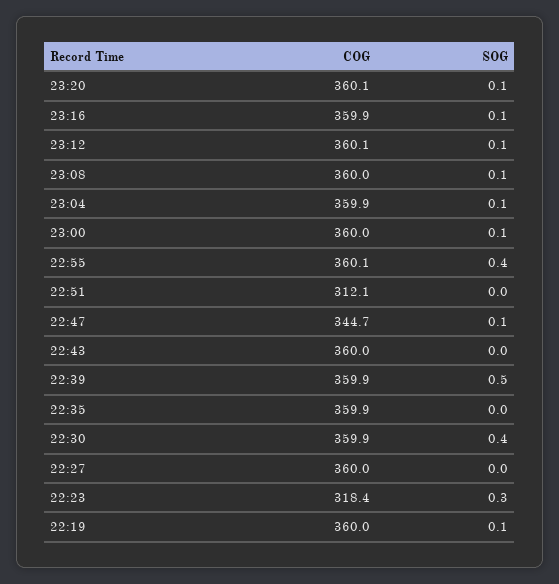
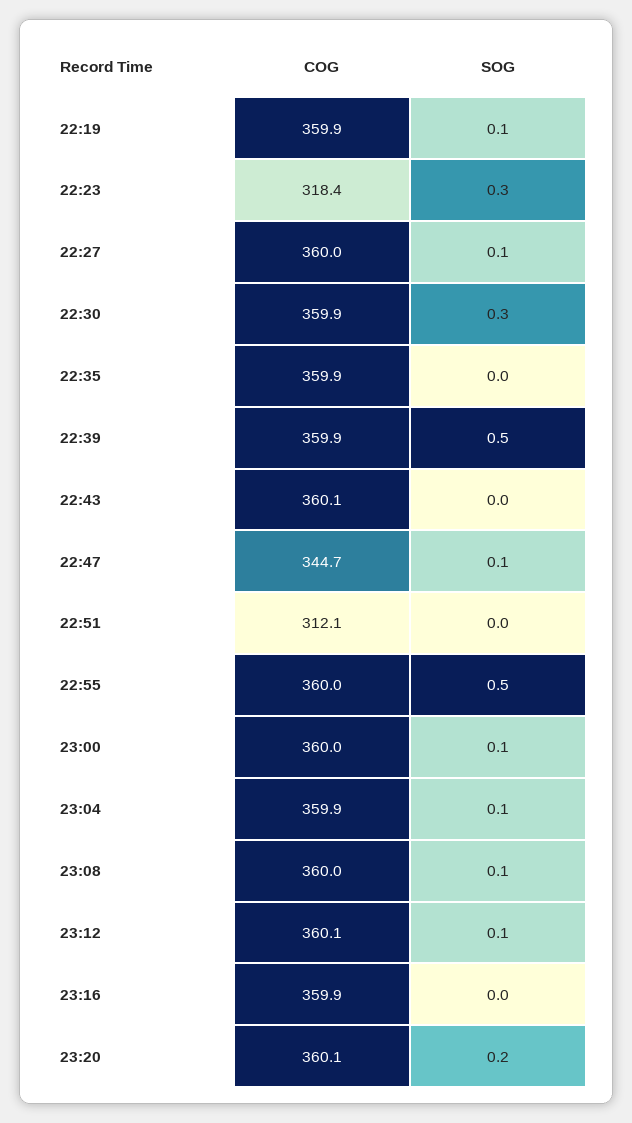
  {
    "COG": {
      "23:20": 360.1,
      "23:16": 359.9,
      "23:12": 360.1,
      "23:08": 360,
      "23:04": 359.9,
      "23:00": 360,
-     "22:55": 360.1,
+     "22:55": 360,
      "22:51": 312.1,
      "22:47": 344.7,
-     "22:43": 360,
+     "22:43": 360.1,
      "22:39": 359.9,
      "22:35": 359.9,
      "22:30": 359.9,
      "22:27": 360,
      "22:23": 318.4,
-     "22:19": 360
+     "22:19": 359.9
    },
    "SOG": {
-     "23:20": 0.1,
+     "23:20": 0.2,
-     "23:16": 0.1,
+     "23:16": 0,
      "23:12": 0.1,
      "23:08": 0.1,
      "23:04": 0.1,
      "23:00": 0.1,
-     "22:55": 0.4,
+     "22:55": 0.5,
      "22:51": 0,
      "22:47": 0.1,
      "22:43": 0,
      "22:39": 0.5,
      "22:35": 0,
-     "22:30": 0.4,
+     "22:30": 0.3,
-     "22:27": 0,
+     "22:27": 0.1,
      "22:23": 0.3,
      "22:19": 0.1
    }
  }

